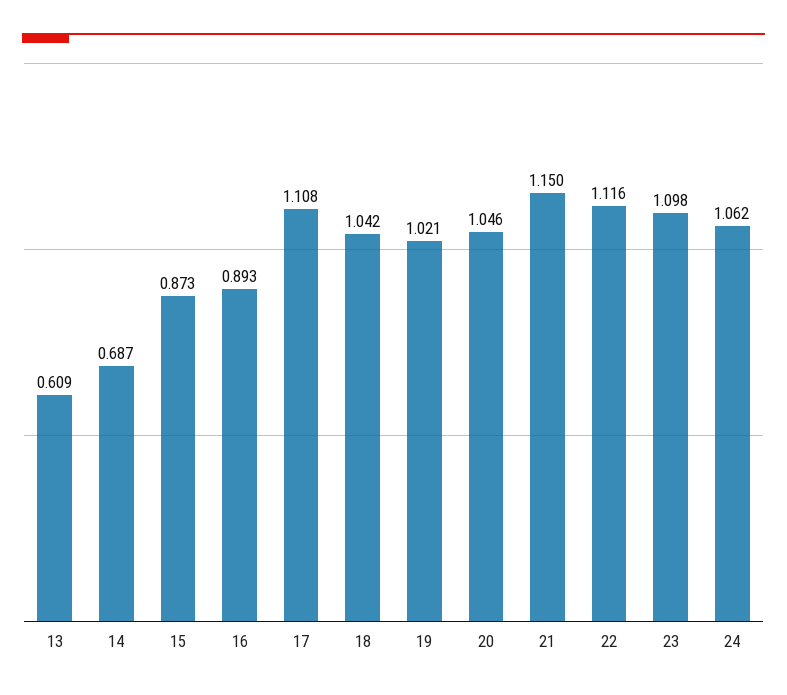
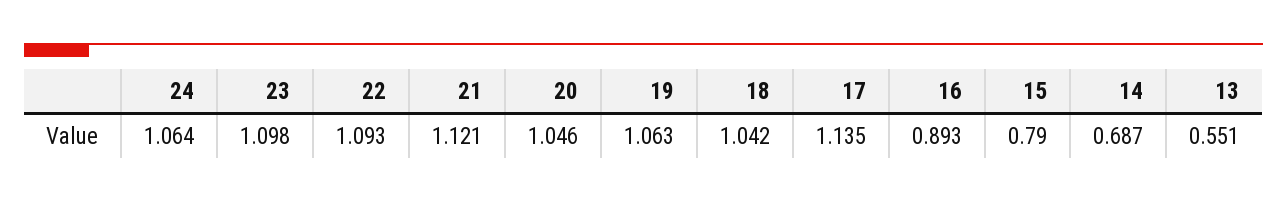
  {
-   "13": 0.609,
+   "13": 0.551,
    "14": 0.687,
-   "15": 0.873,
+   "15": 0.79,
    "16": 0.893,
-   "17": 1.108,
+   "17": 1.135,
    "18": 1.042,
-   "19": 1.021,
+   "19": 1.063,
    "20": 1.046,
-   "21": 1.15,
+   "21": 1.121,
-   "22": 1.116,
+   "22": 1.093,
    "23": 1.098,
-   "24": 1.062
+   "24": 1.064
  }

